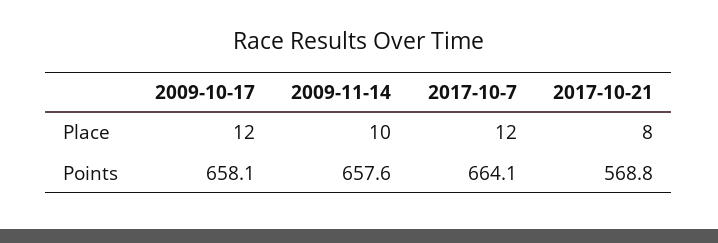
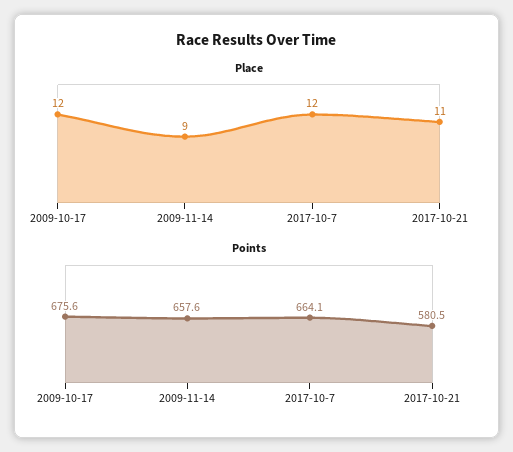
  {
    "Place": {
      "2009-10-17": 12,
-     "2009-11-14": 10,
+     "2009-11-14": 9,
      "2017-10-7": 12,
-     "2017-10-21": 8
+     "2017-10-21": 11
    },
    "Points": {
-     "2009-10-17": 658.1,
+     "2009-10-17": 675.6,
      "2009-11-14": 657.6,
      "2017-10-7": 664.1,
-     "2017-10-21": 568.8
+     "2017-10-21": 580.5
    }
  }

